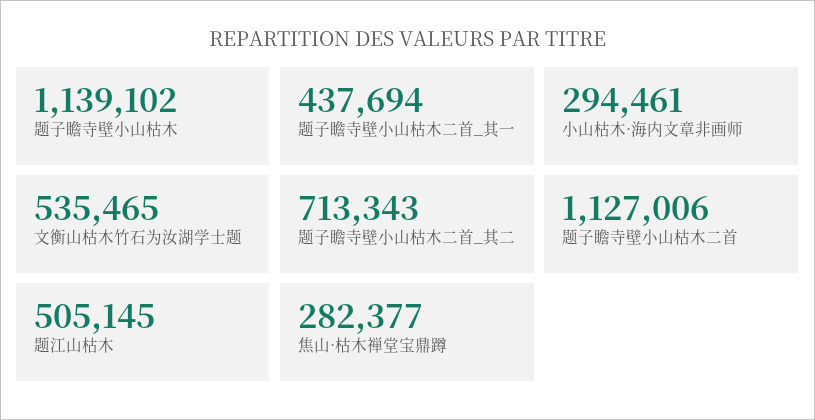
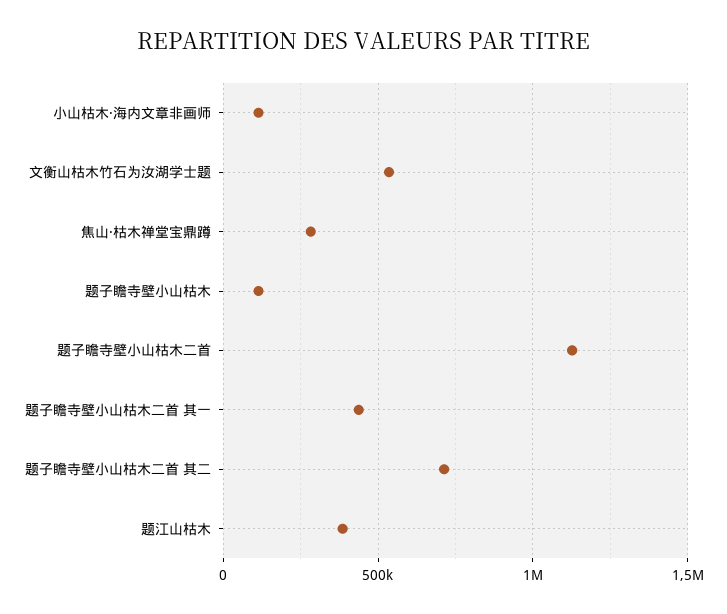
  {
-   "题子瞻寺壁小山枯木": 1139102,
+   "题子瞻寺壁小山枯木": 100000,
    "题子瞻寺壁小山枯木二首_其一": 437694,
-   "小山枯木·海内文章非画师": 294461,
+   "小山枯木·海内文章非画师": 100000,
    "文衡山枯木竹石为汝湖学士题": 535465,
    "题子瞻寺壁小山枯木二首_其二": 713343,
    "题子瞻寺壁小山枯木二首": 1127006,
-   "题江山枯木": 505145,
+   "题江山枯木": 400000,
    "焦山·枯木禅堂宝鼎蹲": 282377
  }

